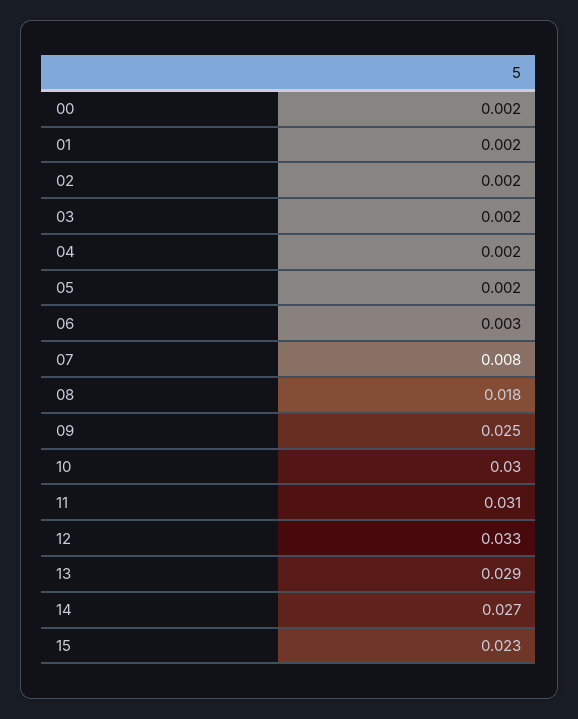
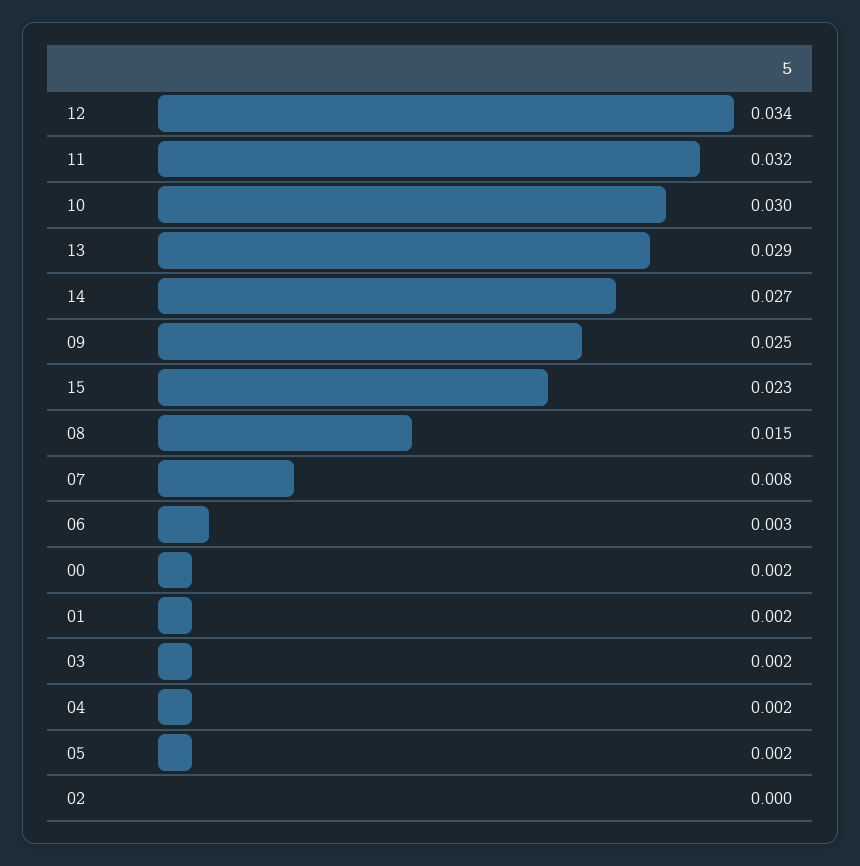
  {
    "00": 0.002,
    "01": 0.002,
-   "02": 0.002,
+   "02": 0,
    "03": 0.002,
    "04": 0.002,
    "05": 0.002,
    "06": 0.003,
    "07": 0.008,
-   "08": 0.018,
+   "08": 0.015,
    "09": 0.025,
    "10": 0.03,
-   "11": 0.031,
+   "11": 0.032,
-   "12": 0.033,
+   "12": 0.034,
    "13": 0.029,
    "14": 0.027,
    "15": 0.023
  }

